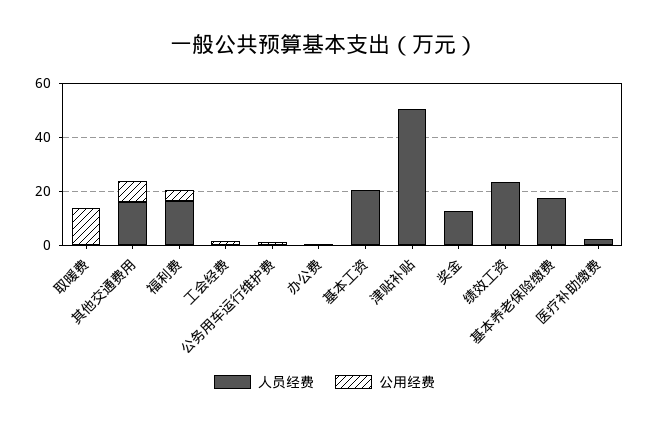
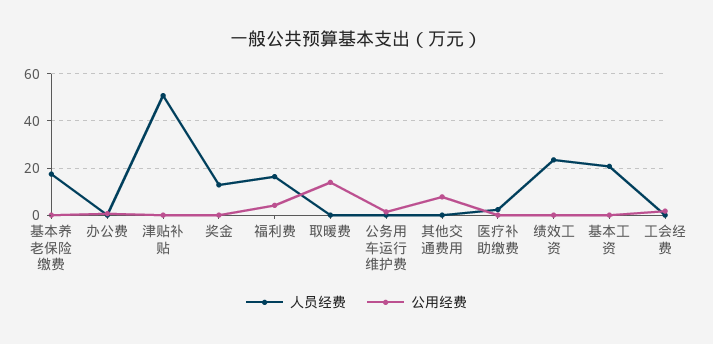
  {
    "人员经费": {
      "取暖费": 0,
-     "其他交通费用": 15,
+     "其他交通费用": 0,
      "福利费": 15,
      "工会经费": 0,
      "公务用车运行维护费": 0,
      "办公费": 0,
      "基本工资": 20,
      "津贴补贴": 50,
      "奖金": 15,
      "绩效工资": 25,
      "基本养老保险缴费": 15,
      "医疗补助缴费": 0
    },
    "公用经费": {
      "取暖费": 15,
      "其他交通费用": 10,
      "福利费": 5,
      "工会经费": 0,
      "公务用车运行维护费": 0,
      "办公费": 0,
      "基本工资": 0,
      "津贴补贴": 0,
      "奖金": 0,
      "绩效工资": 0,
      "基本养老保险缴费": 0,
      "医疗补助缴费": 0
    }
  }

